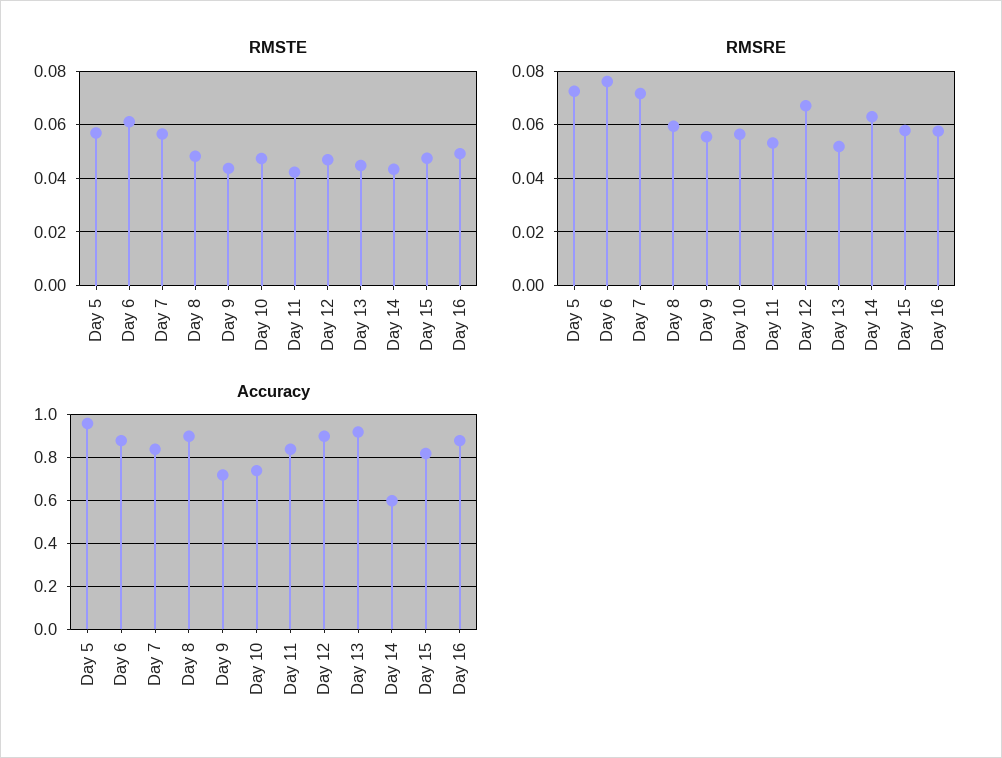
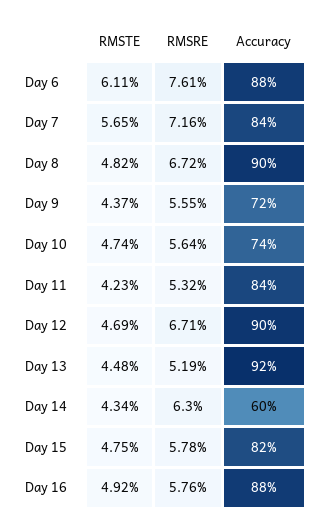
  {
    "RMSTE": {
-     "Day 5": 0.0575,
      "Day 6": 0.0611,
      "Day 7": 0.0565,
      "Day 8": 0.0482,
      "Day 9": 0.0437,
      "Day 10": 0.0474,
      "Day 11": 0.0423,
      "Day 12": 0.0469,
      "Day 13": 0.0448,
      "Day 14": 0.0434,
      "Day 15": 0.0475,
      "Day 16": 0.0492
    },
    "RMSRE": {
-     "Day 5": 0.0725,
      "Day 6": 0.0761,
      "Day 7": 0.0716,
-     "Day 8": 0.06,
+     "Day 8": 0.0672,
      "Day 9": 0.0555,
      "Day 10": 0.0564,
      "Day 11": 0.0532,
      "Day 12": 0.0671,
      "Day 13": 0.0519,
      "Day 14": 0.063,
      "Day 15": 0.0578,
      "Day 16": 0.0576
    },
    "Accuracy": {
-     "Day 5": 0.95,
      "Day 6": 0.88,
      "Day 7": 0.84,
      "Day 8": 0.9,
      "Day 9": 0.72,
      "Day 10": 0.74,
      "Day 11": 0.84,
      "Day 12": 0.9,
      "Day 13": 0.92,
      "Day 14": 0.6,
      "Day 15": 0.82,
      "Day 16": 0.88
    }
  }

